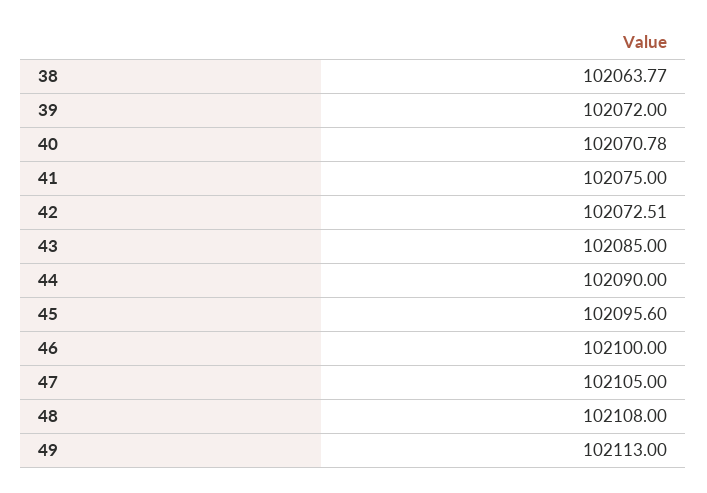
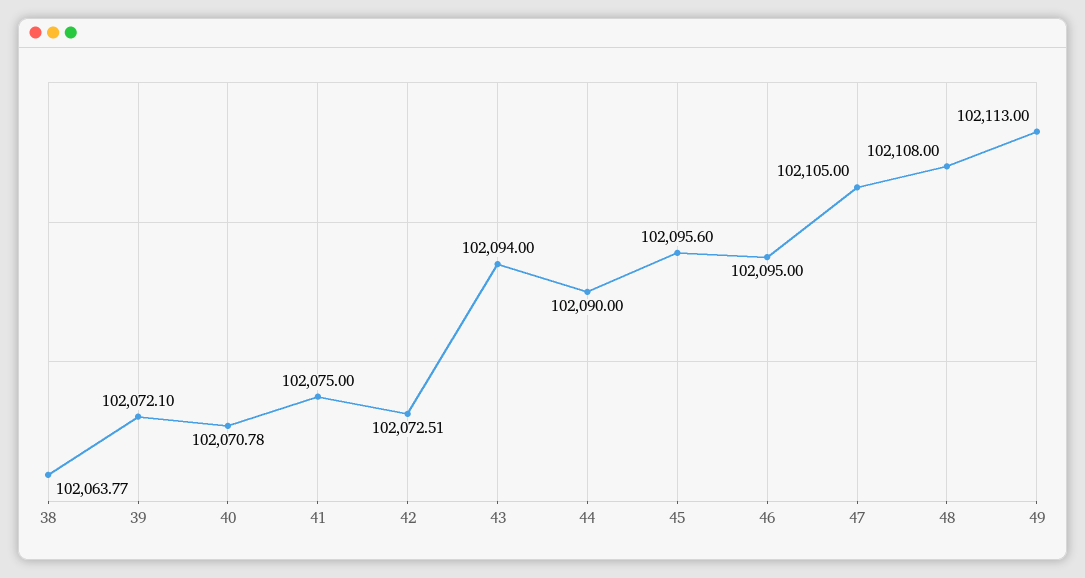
  {
    "38": 102063.77,
-   "39": 102072,
+   "39": 102072.1,
    "40": 102070.78,
    "41": 102075,
    "42": 102072.51,
-   "43": 102085,
+   "43": 102094,
    "44": 102090,
    "45": 102095.6,
-   "46": 102100,
+   "46": 102095,
    "47": 102105,
    "48": 102108,
    "49": 102113
  }

